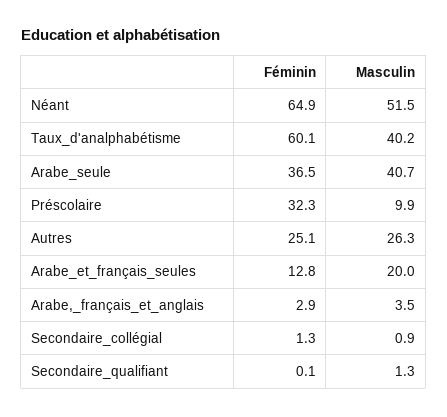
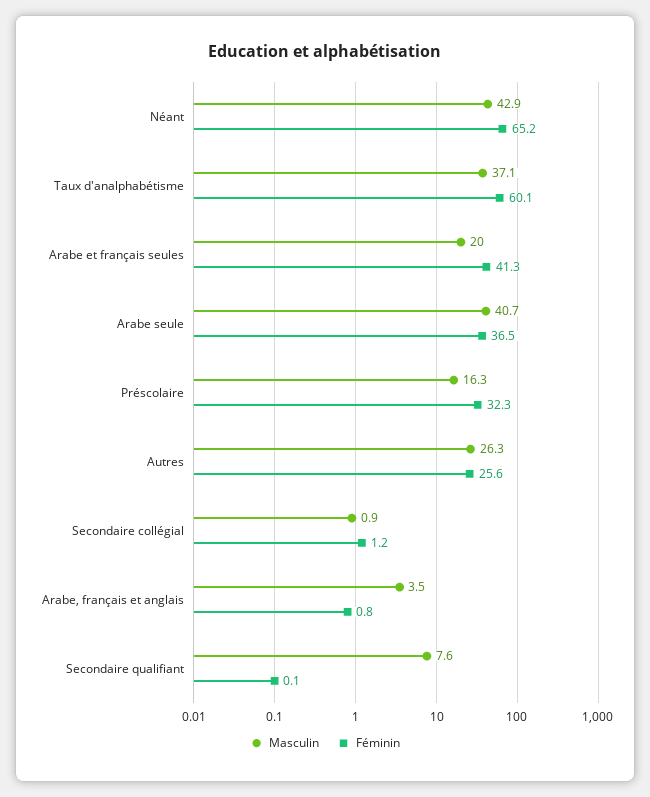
  {
    "Féminin": {
-     "Néant": 64.9,
+     "Néant": 65.2,
      "Taux_d'analphabétisme": 60.1,
      "Arabe_seule": 36.5,
      "Préscolaire": 32.3,
-     "Autres": 25.1,
+     "Autres": 25.6,
-     "Arabe_et_français_seules": 12.8,
+     "Arabe_et_français_seules": 41.3,
-     "Arabe,_français_et_anglais": 2.9,
+     "Arabe,_français_et_anglais": 0.8,
-     "Secondaire_collégial": 1.3,
+     "Secondaire_collégial": 1.2,
      "Secondaire_qualifiant": 0.1
    },
    "Masculin": {
-     "Néant": 51.5,
+     "Néant": 42.9,
-     "Taux_d'analphabétisme": 40.2,
+     "Taux_d'analphabétisme": 37.1,
      "Arabe_seule": 40.7,
-     "Préscolaire": 9.9,
+     "Préscolaire": 16.3,
      "Autres": 26.3,
      "Arabe_et_français_seules": 20,
      "Arabe,_français_et_anglais": 3.5,
      "Secondaire_collégial": 0.9,
-     "Secondaire_qualifiant": 1.3
+     "Secondaire_qualifiant": 7.6
    }
  }

